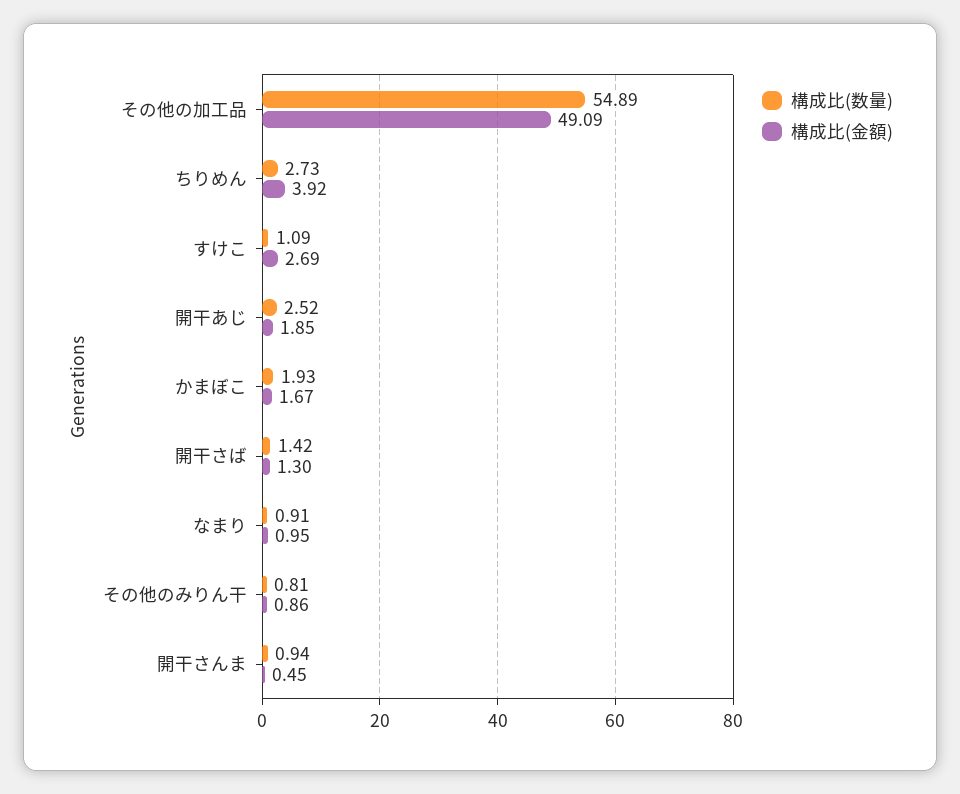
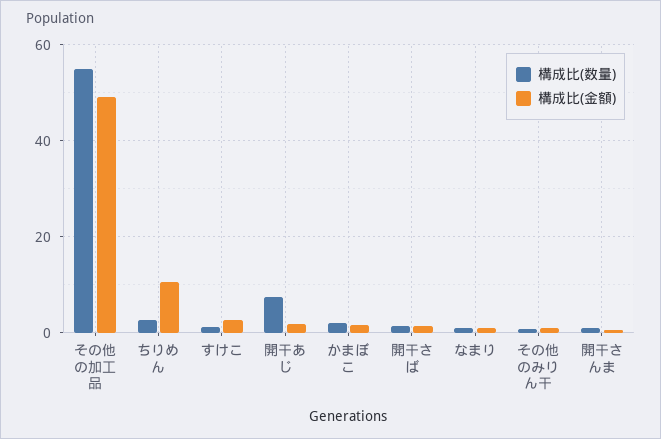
  {
    "構成比(数量)": {
      "その他の加工品": 54.89,
      "ちりめん": 2.73,
      "すけこ": 1.09,
-     "開干あじ": 2.52,
+     "開干あじ": 8,
      "かまぼこ": 1.93,
      "開干さば": 1.42,
      "なまり": 0.91,
      "その他のみりん干": 0.81,
      "開干さんま": 0.94
    },
    "構成比(金額)": {
      "その他の加工品": 49.09,
-     "ちりめん": 3.92,
+     "ちりめん": 10,
      "すけこ": 2.69,
      "開干あじ": 1.85,
      "かまぼこ": 1.67,
      "開干さば": 1.3,
      "なまり": 0.95,
      "その他のみりん干": 0.86,
      "開干さんま": 0.45
    }
  }

